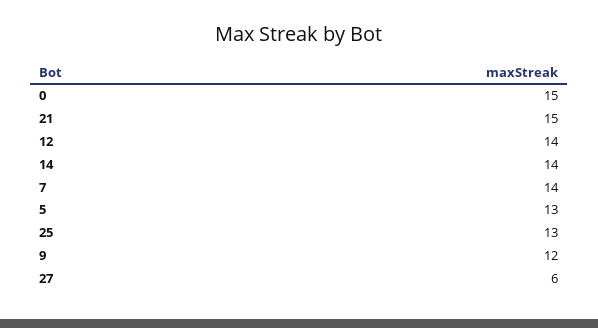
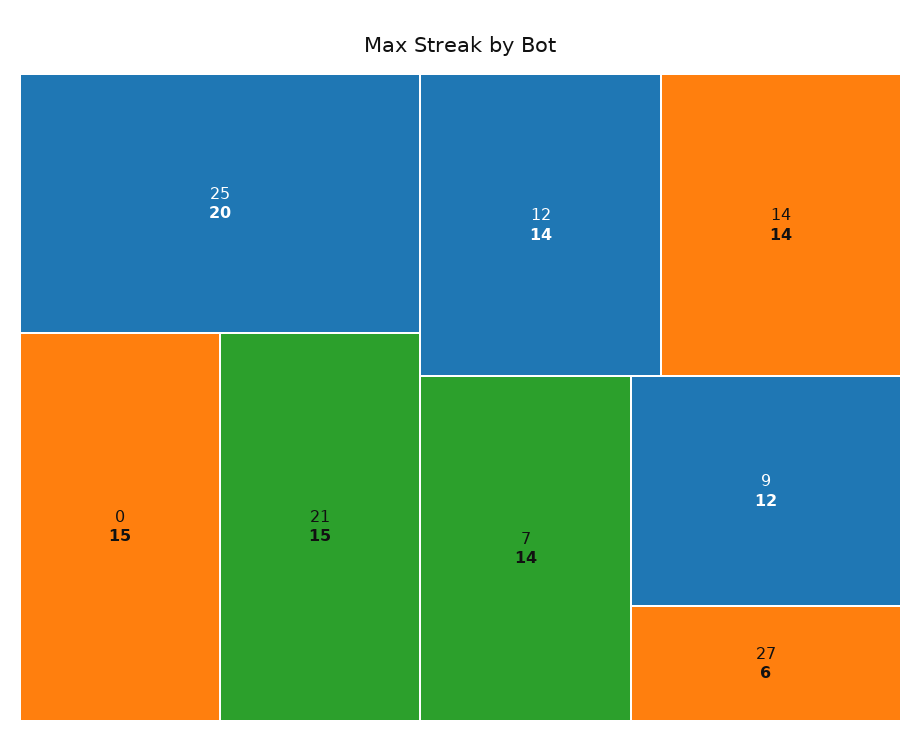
  {
    "0": 15,
    "21": 15,
    "12": 14,
    "14": 14,
    "7": 14,
-   "5": 13,
-   "25": 13,
+   "25": 20,
    "9": 12,
    "27": 6
  }

